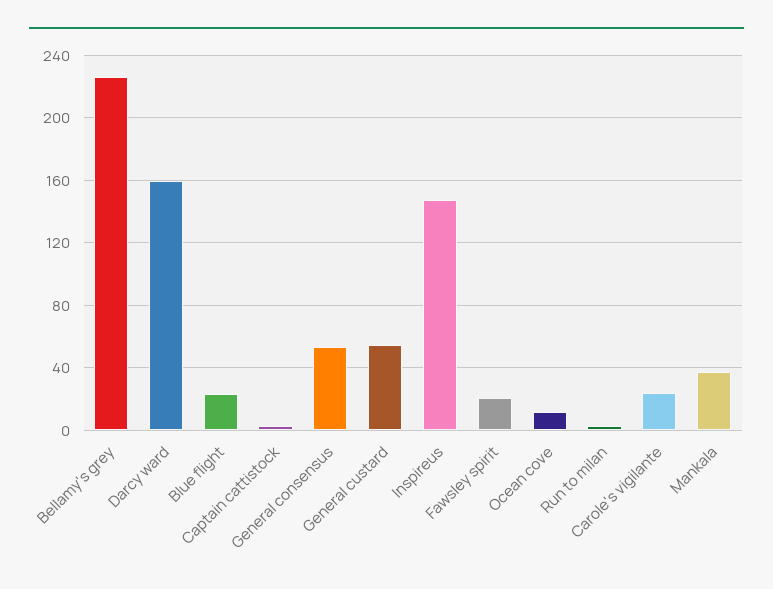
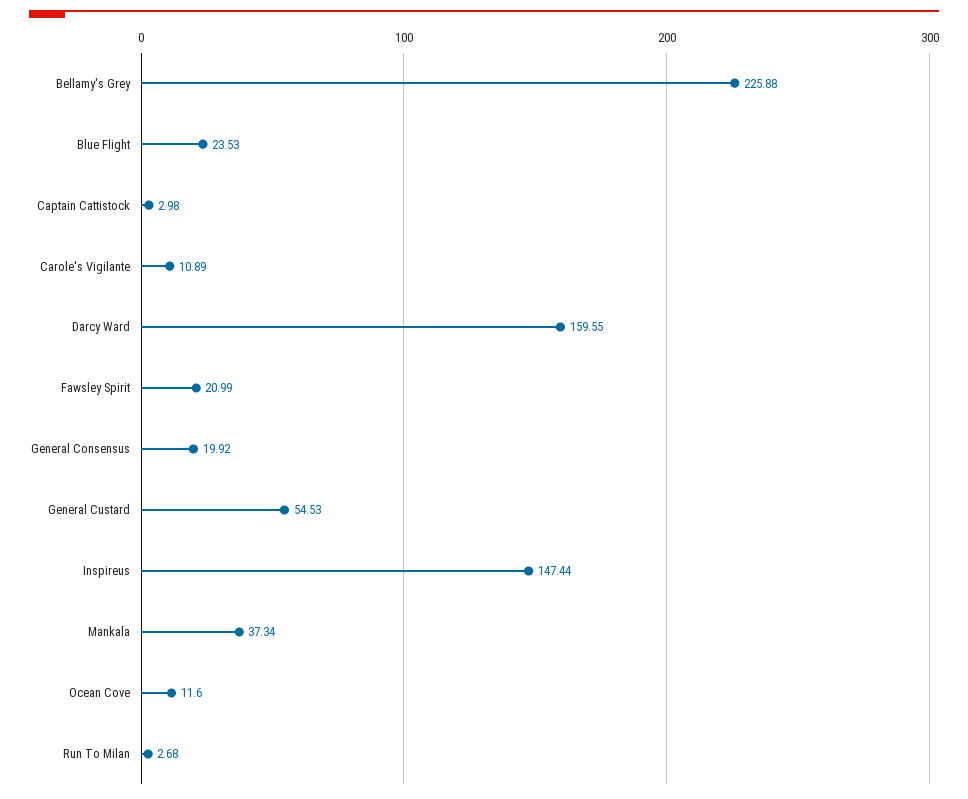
  {
    "Bellamy's grey": 225.88,
    "Darcy ward": 159.55,
    "Blue flight": 23.53,
    "Captain cattistock": 2.98,
-   "General consensus": 55,
+   "General consensus": 19.92,
    "General custard": 54.53,
    "Inspireus": 147.44,
    "Fawsley spirit": 20.99,
    "Ocean cove": 11.6,
    "Run to milan": 2.68,
-   "Carole's vigilante": 25,
+   "Carole's vigilante": 10.89,
    "Mankala": 37.34
  }

